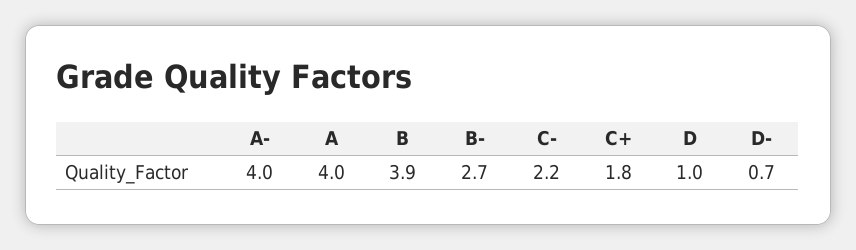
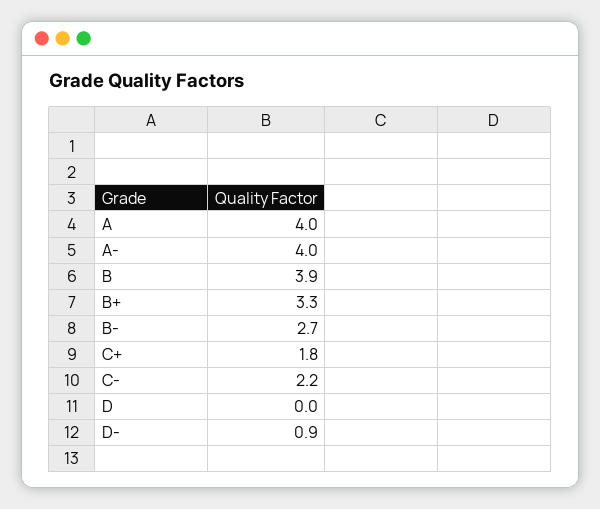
  {
    "A-": 4,
    "A": 4,
    "B": 3.9,
    "B-": 2.7,
    "C-": 2.2,
    "C+": 1.8,
-   "D": 1,
+   "D": 0,
-   "D-": 0.7
+   "D-": 0.9,
+   "B+": 3.3
  }

